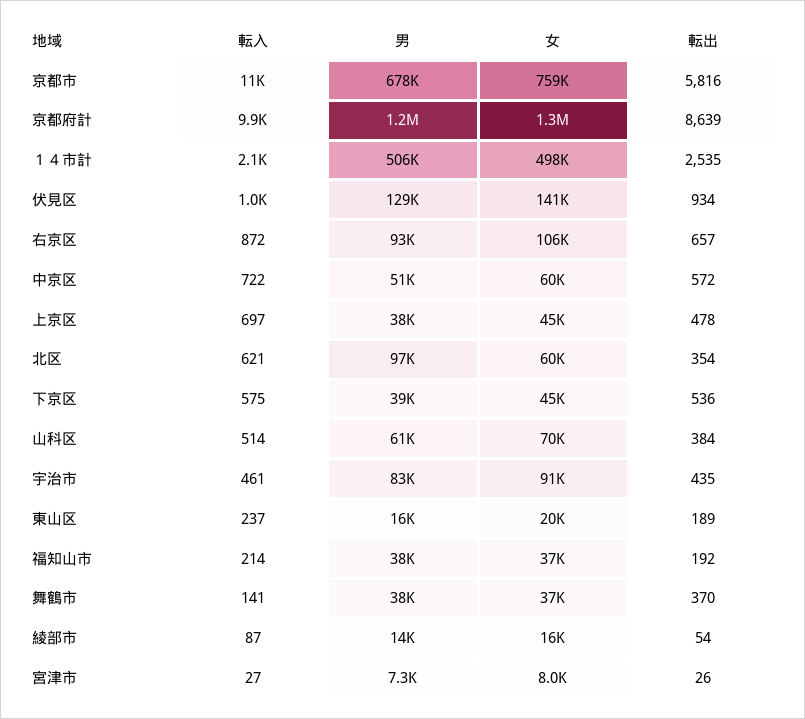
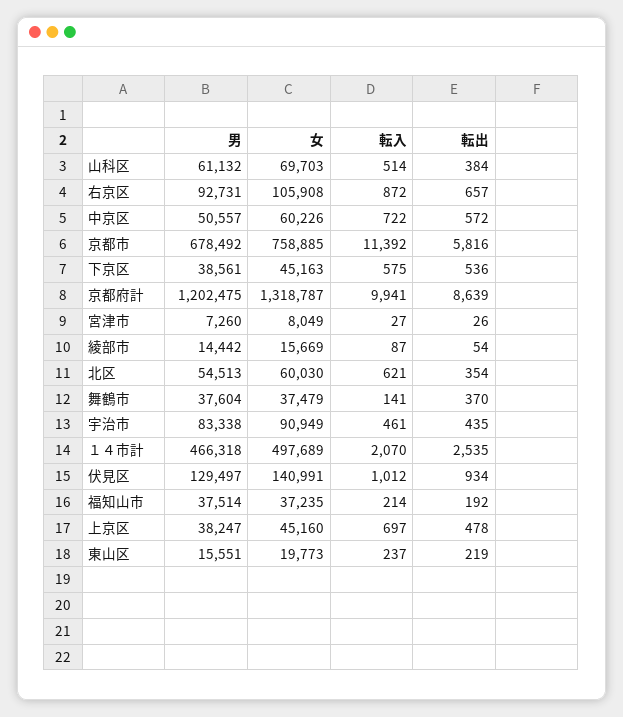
  {
    "転入": {
      "京都市": 11392,
      "京都府計": 9941,
      "１４市計": 2070,
      "伏見区": 1012,
      "右京区": 872,
      "中京区": 722,
      "上京区": 697,
      "北区": 621,
      "下京区": 575,
      "山科区": 514,
      "宇治市": 461,
      "東山区": 237,
      "福知山市": 214,
      "舞鶴市": 141,
      "綾部市": 87,
      "宮津市": 27
    },
    "男": {
      "京都市": 678492,
      "京都府計": 1202475,
-     "１４市計": 506000,
+     "１４市計": 466318,
      "伏見区": 129497,
      "右京区": 92731,
      "中京区": 50557,
      "上京区": 38247,
-     "北区": 97000,
+     "北区": 54513,
      "下京区": 38561,
      "山科区": 61132,
      "宇治市": 83338,
      "東山区": 15551,
      "福知山市": 37514,
      "舞鶴市": 37604,
      "綾部市": 14442,
      "宮津市": 7260
    },
    "女": {
      "京都市": 758885,
      "京都府計": 1318787,
      "１４市計": 497689,
      "伏見区": 140991,
      "右京区": 105908,
      "中京区": 60226,
      "上京区": 45160,
      "北区": 60030,
      "下京区": 45163,
      "山科区": 69703,
      "宇治市": 90949,
      "東山区": 19773,
      "福知山市": 37235,
      "舞鶴市": 37479,
      "綾部市": 15669,
      "宮津市": 8049
    },
    "転出": {
      "京都市": 5816,
      "京都府計": 8639,
      "１４市計": 2535,
      "伏見区": 934,
      "右京区": 657,
      "中京区": 572,
      "上京区": 478,
      "北区": 354,
      "下京区": 536,
      "山科区": 384,
      "宇治市": 435,
-     "東山区": 189,
+     "東山区": 219,
      "福知山市": 192,
      "舞鶴市": 370,
      "綾部市": 54,
      "宮津市": 26
    }
  }

